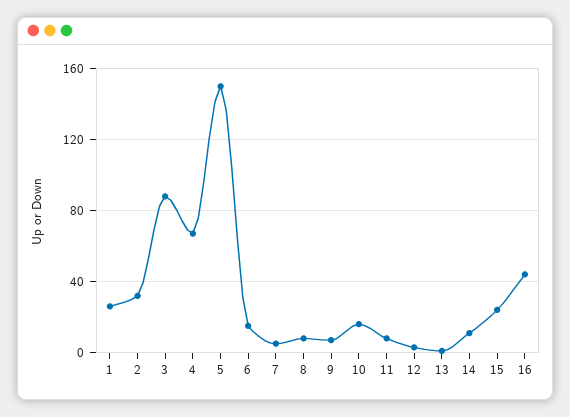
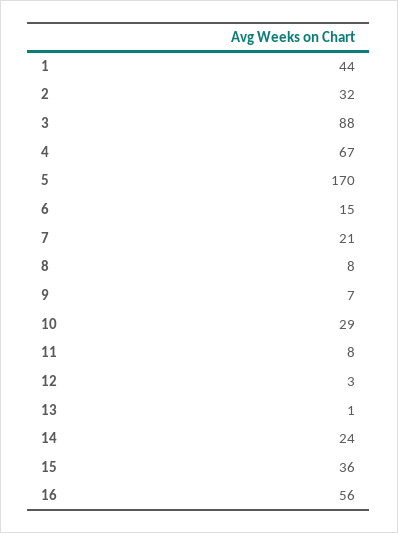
  {
-   "1": 25,
+   "1": 44,
    "2": 32,
    "3": 88,
    "4": 67,
-   "5": 150,
+   "5": 170,
    "6": 15,
-   "7": 5,
+   "7": 21,
    "8": 8,
    "9": 7,
-   "10": 15,
+   "10": 29,
    "11": 8,
    "12": 3,
    "13": 1,
-   "14": 10,
+   "14": 24,
-   "15": 25,
+   "15": 36,
-   "16": 45
+   "16": 56
  }

